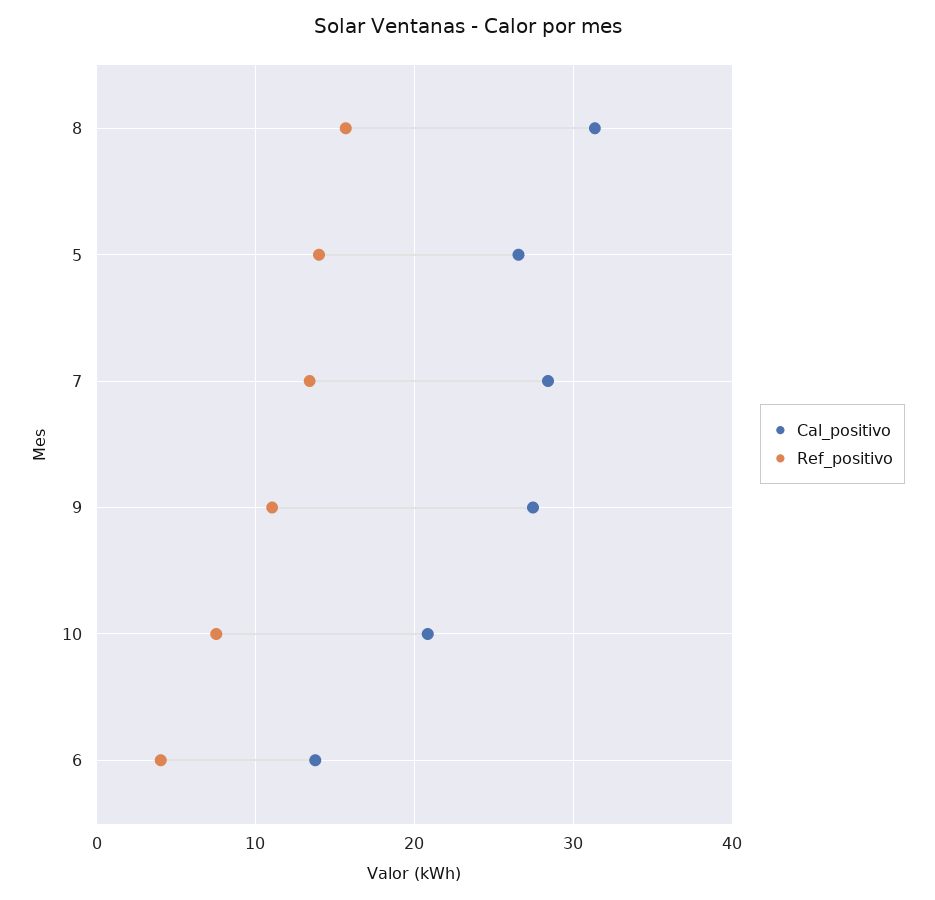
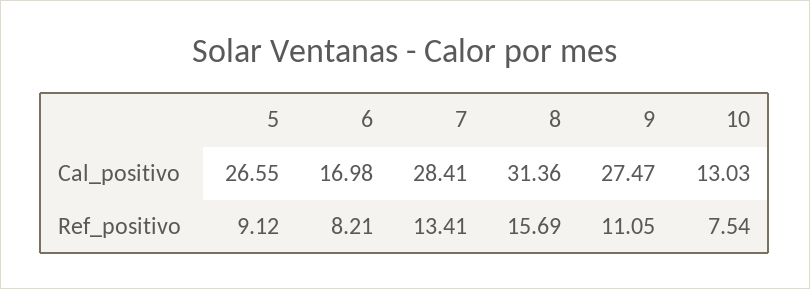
  {
    "Cal_positivo": {
      "8": 31.36,
      "5": 26.55,
      "7": 28.41,
      "9": 27.47,
-     "10": 21,
+     "10": 13.03,
-     "6": 14
+     "6": 16.98
    },
    "Ref_positivo": {
      "8": 15.69,
-     "5": 14,
+     "5": 9.12,
      "7": 13.41,
      "9": 11.05,
      "10": 7.54,
-     "6": 4
+     "6": 8.21
    }
  }

